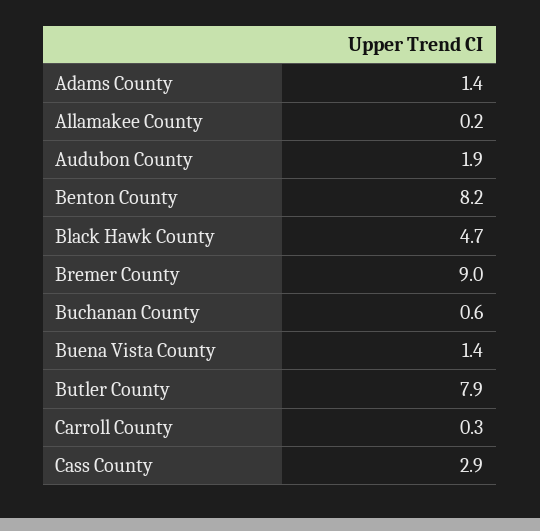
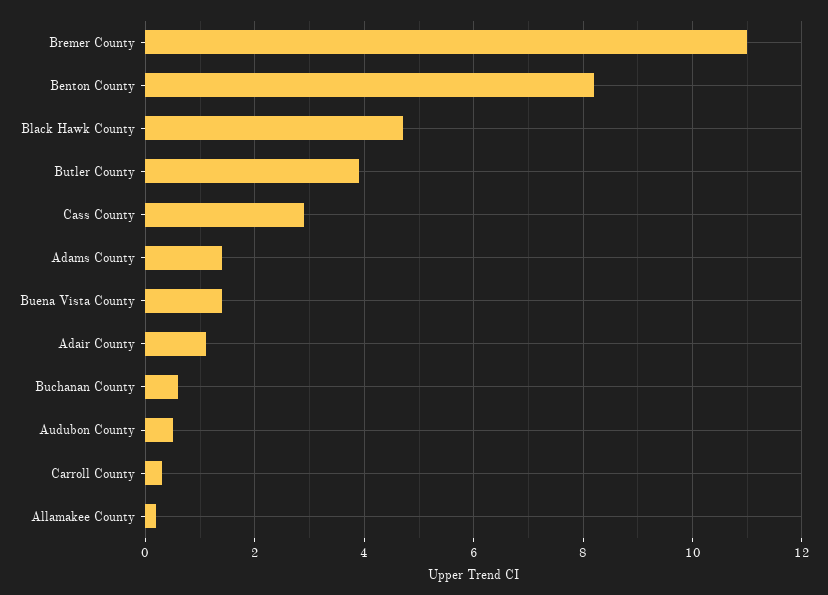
  {
    "Adams County": 1.4,
    "Allamakee County": 0.2,
-   "Audubon County": 1.9,
+   "Audubon County": 0.5,
    "Benton County": 8.2,
    "Black Hawk County": 4.7,
-   "Bremer County": 9,
+   "Bremer County": 11,
    "Buchanan County": 0.6,
    "Buena Vista County": 1.4,
-   "Butler County": 7.9,
+   "Butler County": 4,
    "Carroll County": 0.3,
-   "Cass County": 2.9
+   "Cass County": 2.9,
+   "Adair County": 1
  }

